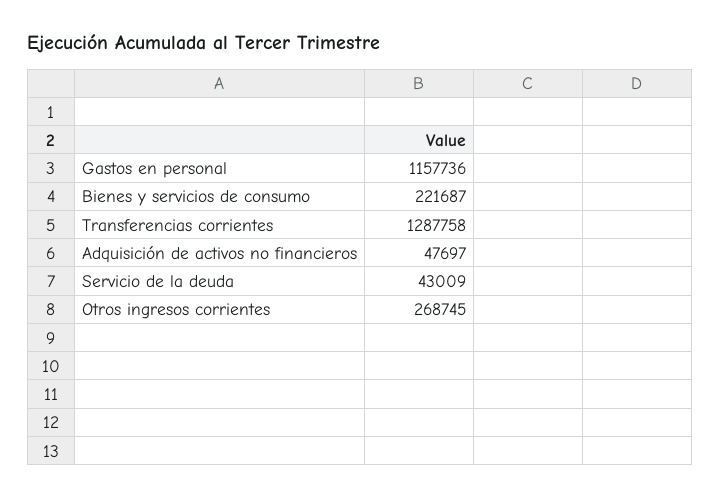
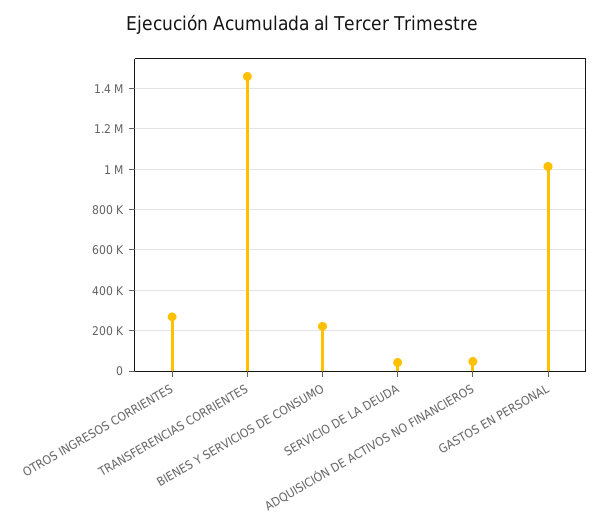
  {
-   "Gastos en personal": 1157736,
+   "Gastos en personal": 1000000,
    "Bienes y servicios de consumo": 221687,
-   "Transferencias corrientes": 1287758,
+   "Transferencias corrientes": 1450000,
    "Adquisición de activos no financieros": 47697,
    "Servicio de la deuda": 43009,
    "Otros ingresos corrientes": 268745
  }

